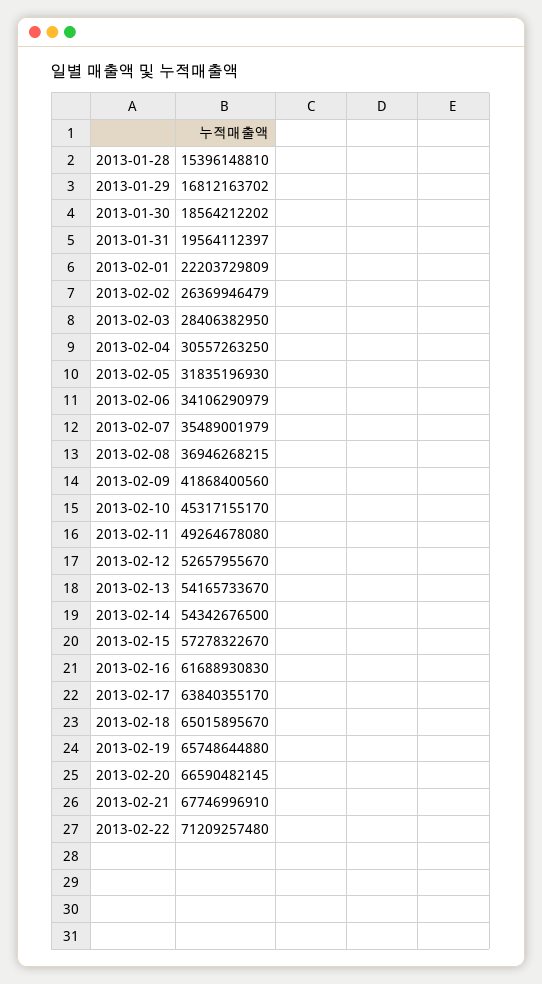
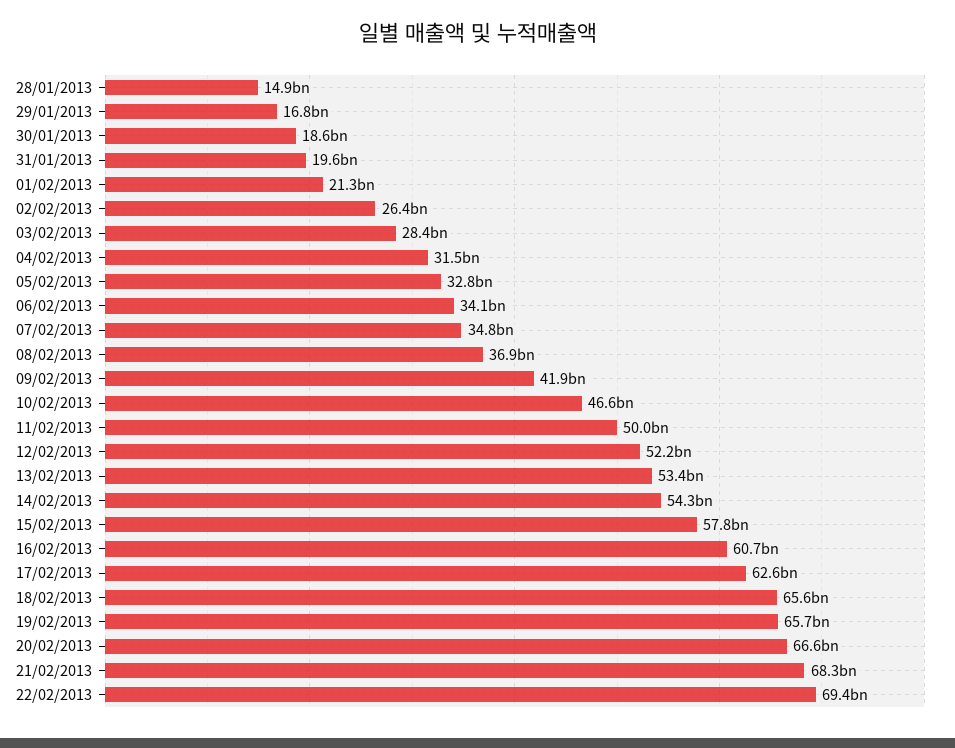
  {
-   "2013-01-28": 15396148810,
+   "2013-01-28": 14900000000,
    "2013-01-29": 16812163702,
    "2013-01-30": 18564212202,
    "2013-01-31": 19564112397,
-   "2013-02-01": 22203729809,
+   "2013-02-01": 21300000000,
    "2013-02-02": 26369946479,
    "2013-02-03": 28406382950,
-   "2013-02-04": 30557263250,
+   "2013-02-04": 31500000000,
-   "2013-02-05": 31835196930,
+   "2013-02-05": 32800000000,
    "2013-02-06": 34106290979,
-   "2013-02-07": 35489001979,
+   "2013-02-07": 34800000000,
    "2013-02-08": 36946268215,
    "2013-02-09": 41868400560,
-   "2013-02-10": 45317155170,
+   "2013-02-10": 46600000000,
-   "2013-02-11": 49264678080,
+   "2013-02-11": 50000000000,
-   "2013-02-12": 52657955670,
+   "2013-02-12": 52200000000,
-   "2013-02-13": 54165733670,
+   "2013-02-13": 53400000000,
    "2013-02-14": 54342676500,
-   "2013-02-15": 57278322670,
+   "2013-02-15": 57800000000,
-   "2013-02-16": 61688930830,
+   "2013-02-16": 60700000000,
-   "2013-02-17": 63840355170,
+   "2013-02-17": 62600000000,
-   "2013-02-18": 65015895670,
+   "2013-02-18": 65600000000,
    "2013-02-19": 65748644880,
    "2013-02-20": 66590482145,
-   "2013-02-21": 67746996910,
+   "2013-02-21": 68300000000,
-   "2013-02-22": 71209257480
+   "2013-02-22": 69400000000
  }

